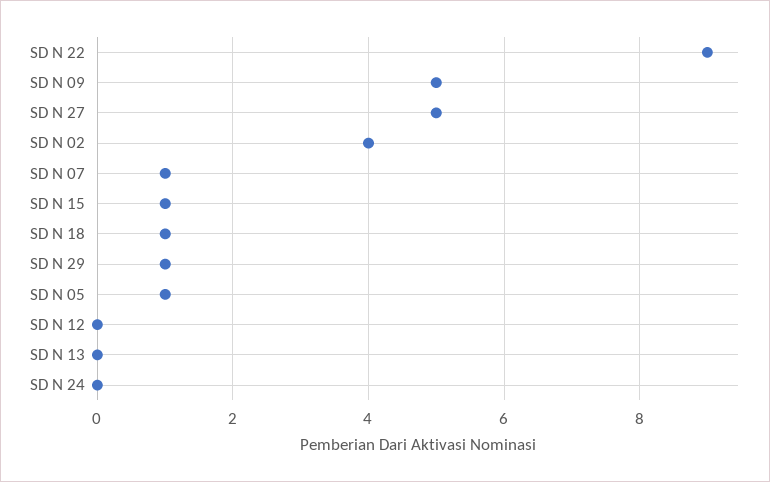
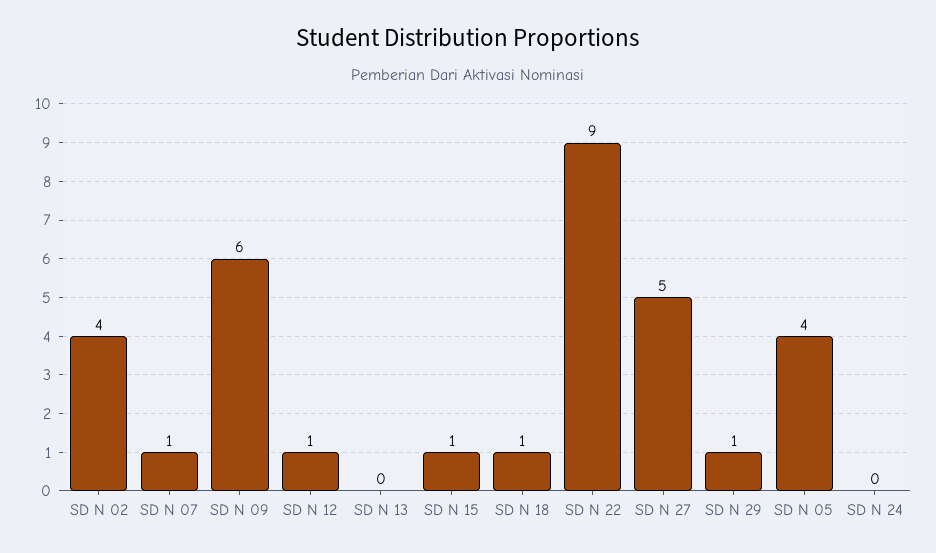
  {
    "SD N 22": 9,
-   "SD N 09": 5,
+   "SD N 09": 6,
    "SD N 27": 5,
    "SD N 02": 4,
    "SD N 07": 1,
    "SD N 15": 1,
    "SD N 18": 1,
    "SD N 29": 1,
-   "SD N 05": 1,
+   "SD N 05": 4,
-   "SD N 12": 0,
+   "SD N 12": 1,
    "SD N 13": 0,
    "SD N 24": 0
  }

